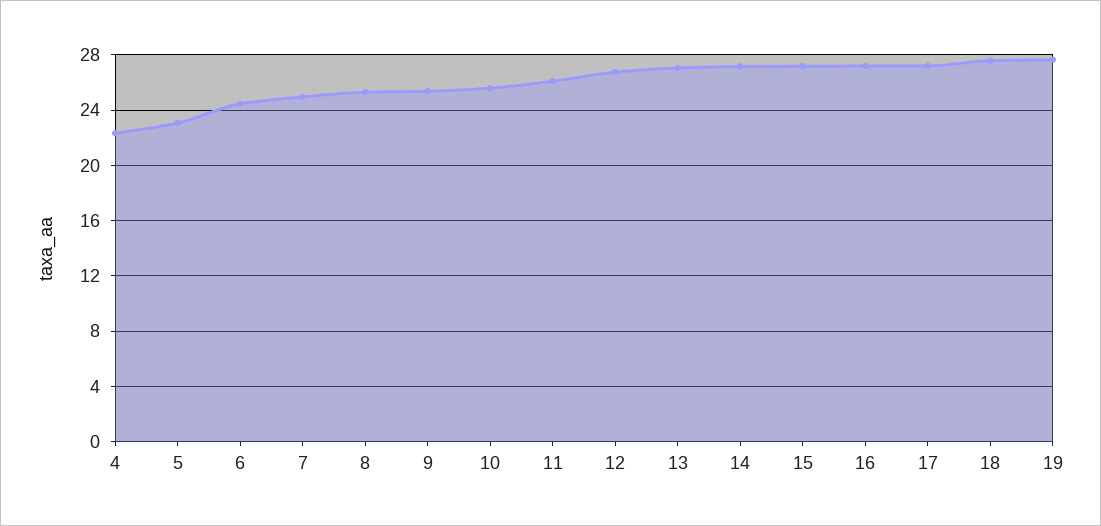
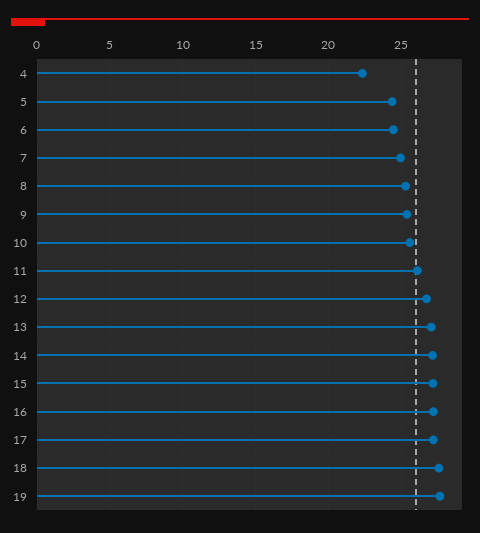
  {
    "4": 22.5,
-   "5": 23,
+   "5": 24.5,
    "6": 24.5,
    "7": 25,
    "8": 25.5,
    "9": 25.5,
    "10": 25.5,
    "11": 26,
    "12": 27,
    "13": 27,
    "14": 27,
    "15": 27,
    "16": 27,
    "17": 27,
    "18": 27.5,
    "19": 27.5
  }

